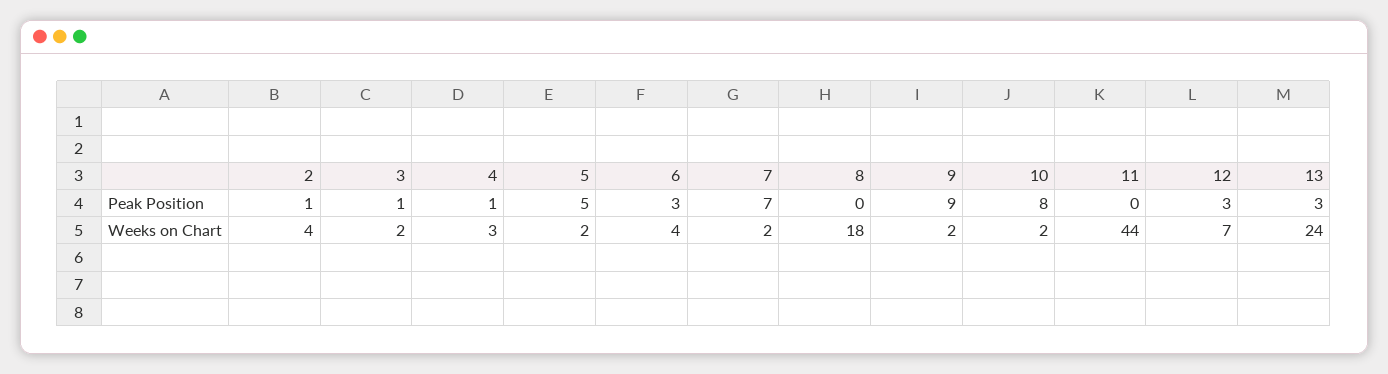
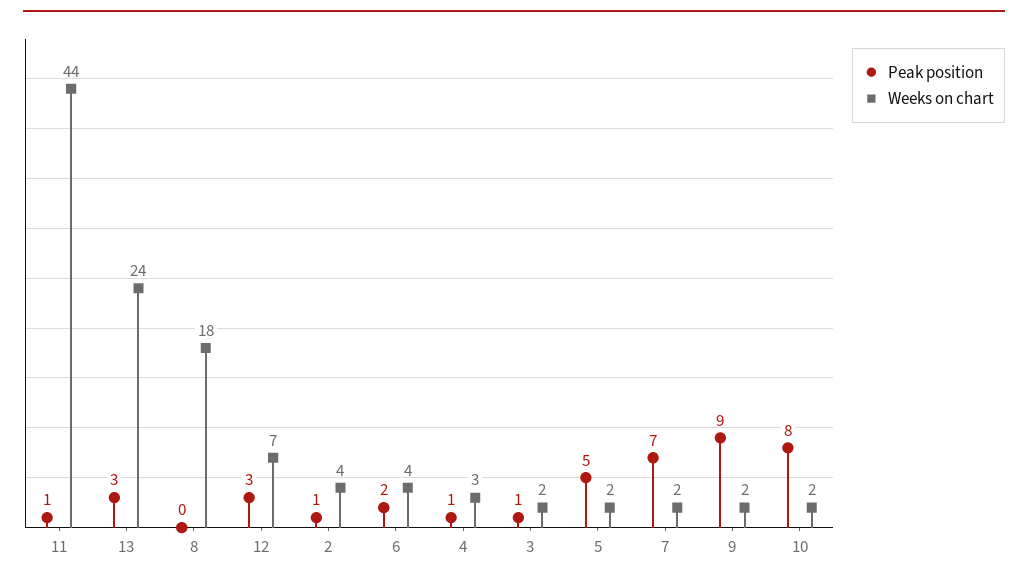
  {
    "Peak Position": {
      "2": 1,
      "3": 1,
      "4": 1,
      "5": 5,
-     "6": 3,
+     "6": 2,
      "7": 7,
      "8": 0,
      "9": 9,
      "10": 8,
-     "11": 0,
+     "11": 1,
      "12": 3,
      "13": 3
    },
    "Weeks on Chart": {
      "2": 4,
      "3": 2,
      "4": 3,
      "5": 2,
      "6": 4,
      "7": 2,
      "8": 18,
      "9": 2,
      "10": 2,
      "11": 44,
      "12": 7,
      "13": 24
    }
  }

